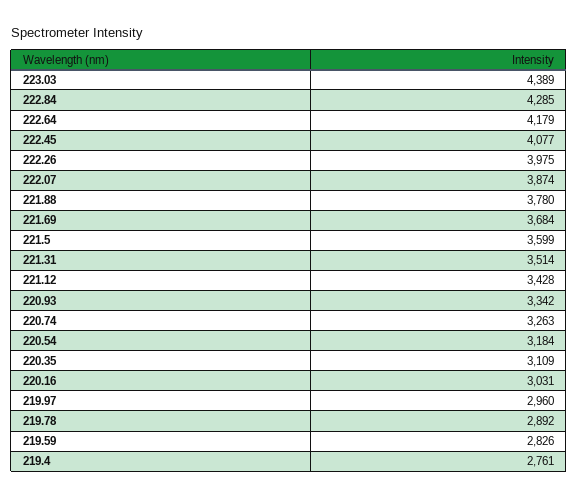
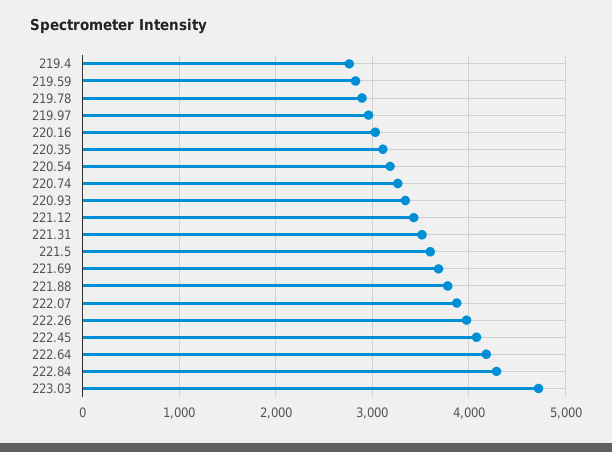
  {
-   "223.03": 4389,
+   "223.03": 4700,
    "222.84": 4285,
    "222.64": 4179,
    "222.45": 4077,
    "222.26": 3975,
    "222.07": 3874,
    "221.88": 3780,
    "221.69": 3684,
    "221.5": 3599,
    "221.31": 3514,
    "221.12": 3428,
    "220.93": 3342,
    "220.74": 3263,
    "220.54": 3184,
    "220.35": 3109,
    "220.16": 3031,
    "219.97": 2960,
    "219.78": 2892,
    "219.59": 2826,
    "219.4": 2761
  }

